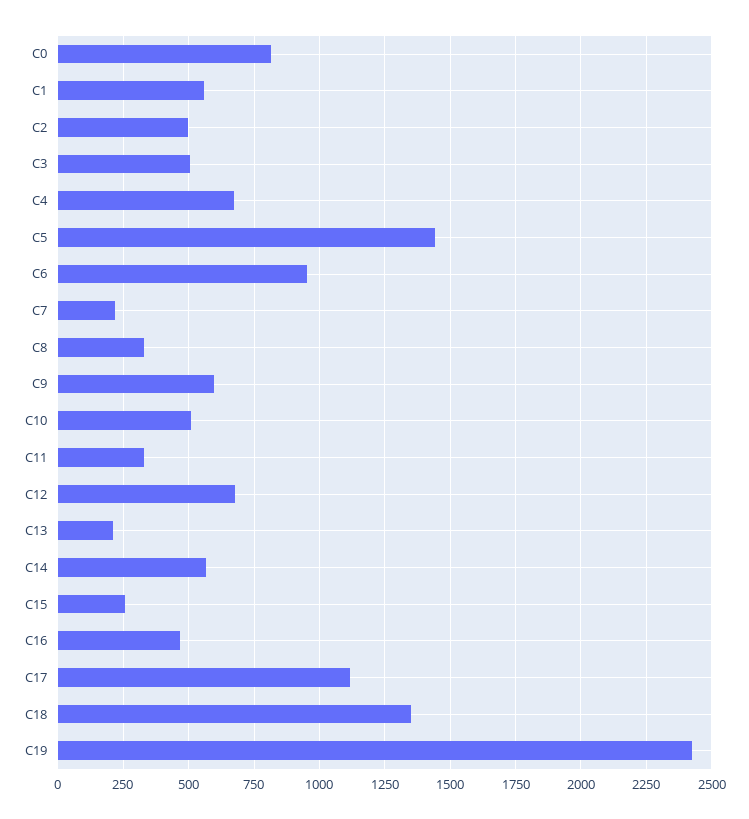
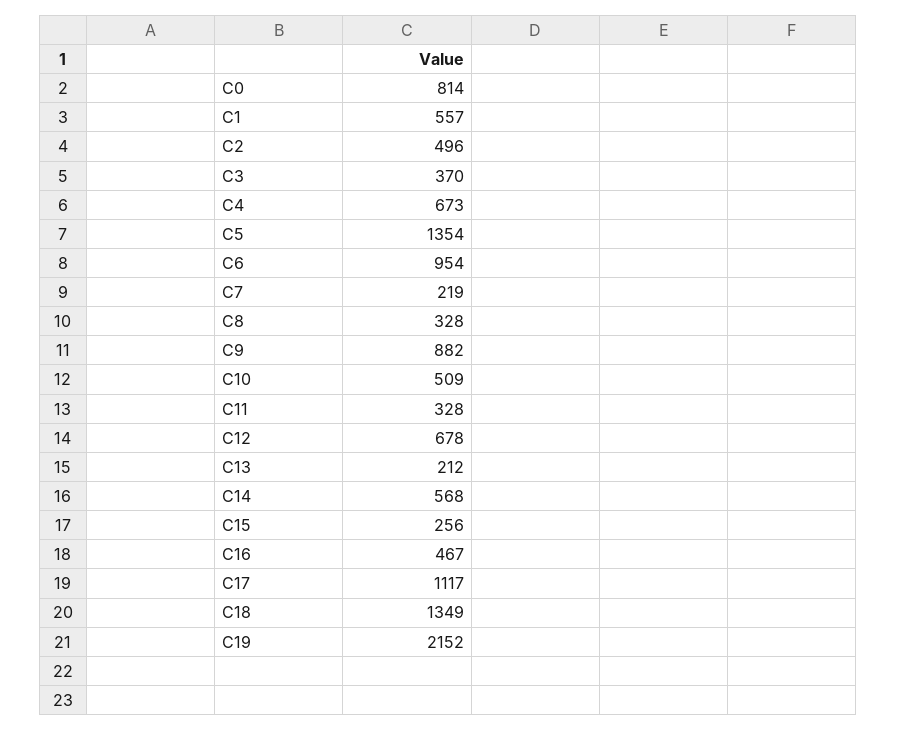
  {
    "C0": 814,
    "C1": 557,
    "C2": 496,
-   "C3": 500,
+   "C3": 370,
    "C4": 673,
-   "C5": 1450,
+   "C5": 1354,
    "C6": 954,
    "C7": 219,
    "C8": 328,
-   "C9": 600,
+   "C9": 882,
    "C10": 509,
    "C11": 328,
    "C12": 678,
    "C13": 212,
    "C14": 568,
    "C15": 256,
    "C16": 467,
    "C17": 1117,
    "C18": 1349,
-   "C19": 2425
+   "C19": 2152
  }

